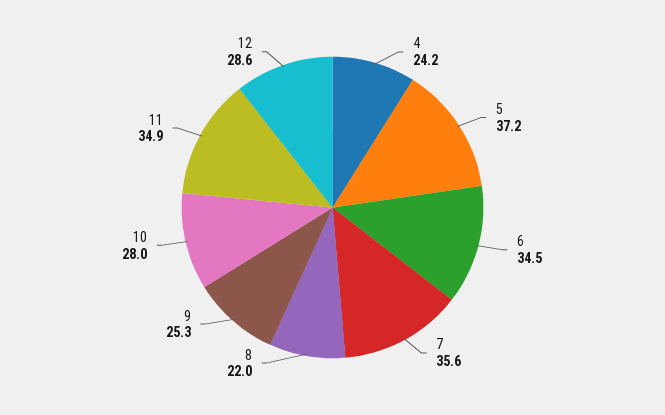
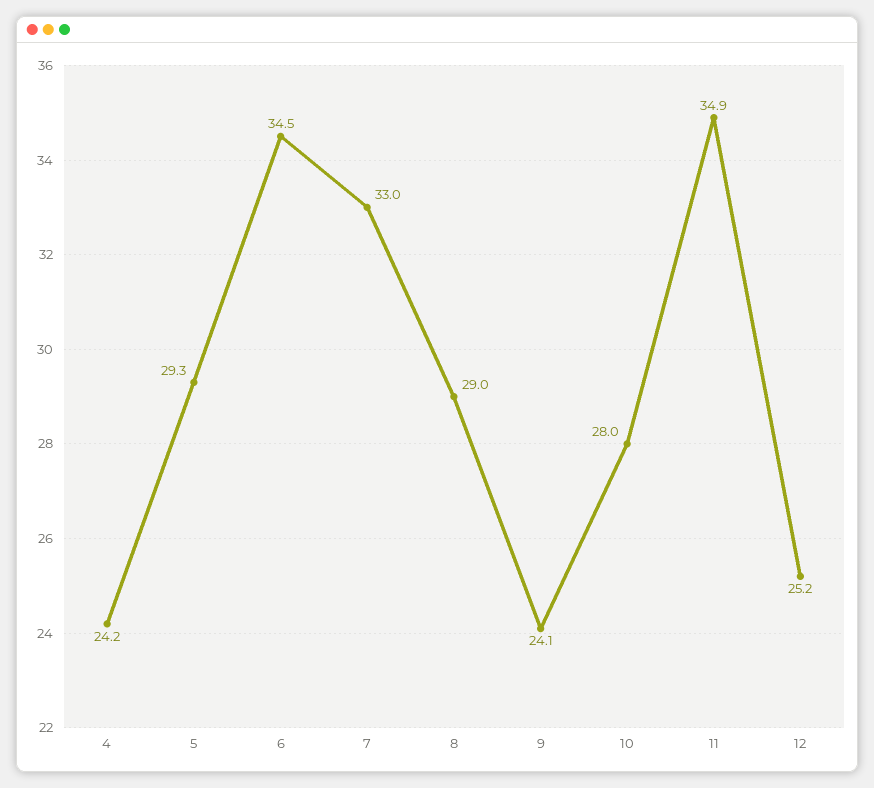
  {
    "4": 24.2,
-   "5": 37.2,
+   "5": 29.3,
    "6": 34.5,
-   "7": 35.6,
+   "7": 33,
-   "8": 22,
+   "8": 29,
-   "9": 25.3,
+   "9": 24.1,
    "10": 28,
    "11": 34.9,
-   "12": 28.6
+   "12": 25.2
  }

